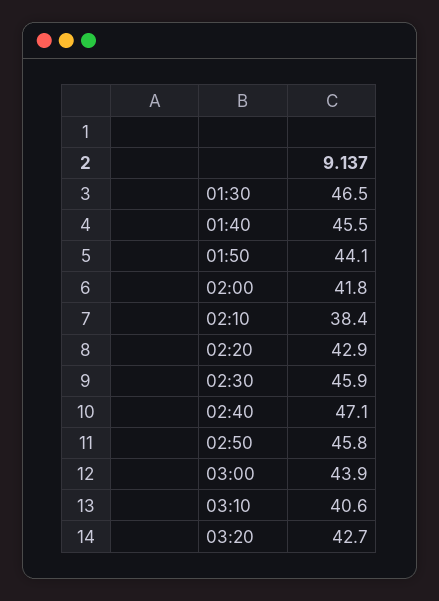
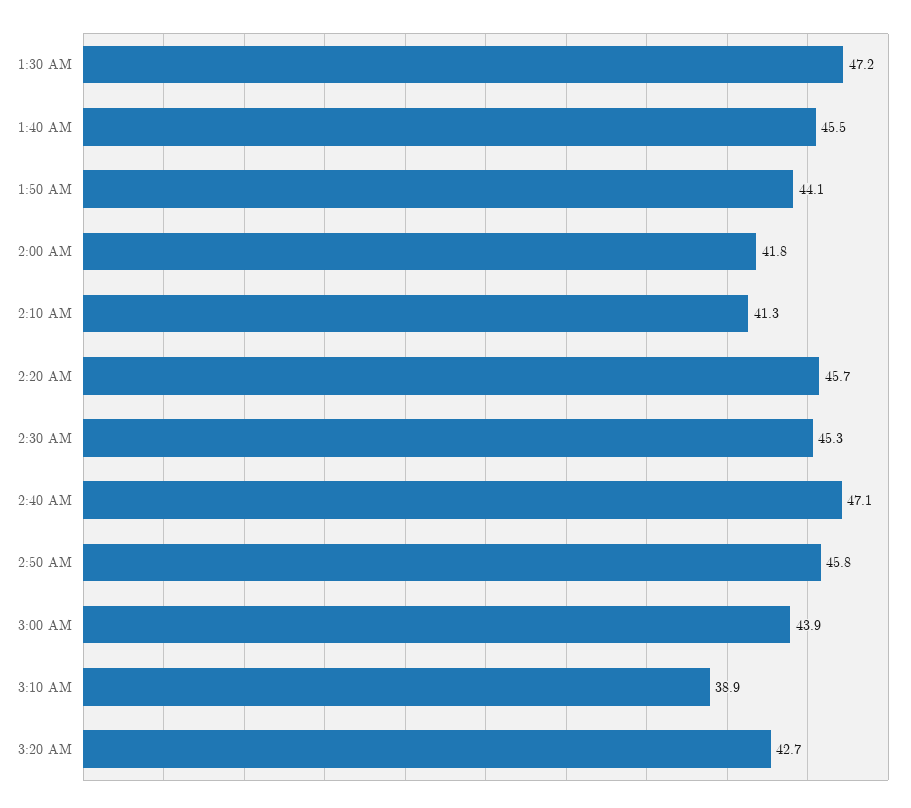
  {
-   "01:30": 46.5,
+   "01:30": 47.2,
    "01:40": 45.5,
    "01:50": 44.1,
    "02:00": 41.8,
-   "02:10": 38.4,
+   "02:10": 41.3,
-   "02:20": 42.9,
+   "02:20": 45.7,
-   "02:30": 45.9,
+   "02:30": 45.3,
    "02:40": 47.1,
    "02:50": 45.8,
    "03:00": 43.9,
-   "03:10": 40.6,
+   "03:10": 38.9,
    "03:20": 42.7
  }

